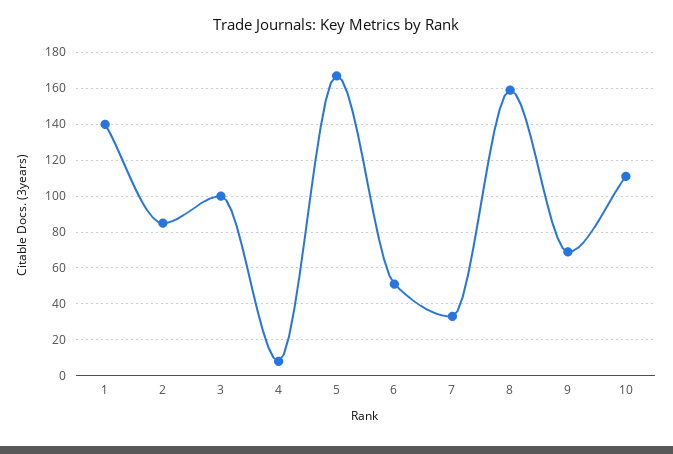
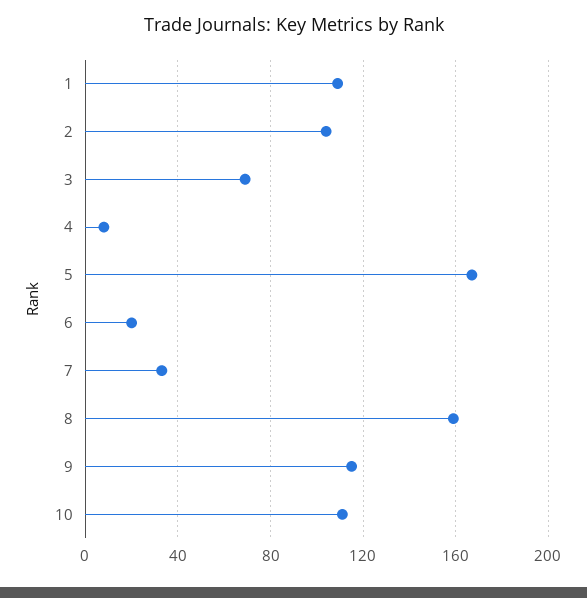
  {
-   "1": 140,
+   "1": 110,
-   "2": 85,
+   "2": 105,
-   "3": 100,
+   "3": 70,
    "4": 10,
    "5": 165,
-   "6": 50,
+   "6": 20,
    "7": 35,
    "8": 160,
-   "9": 70,
+   "9": 115,
    "10": 110
  }

